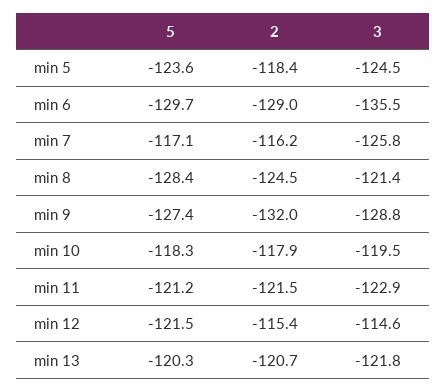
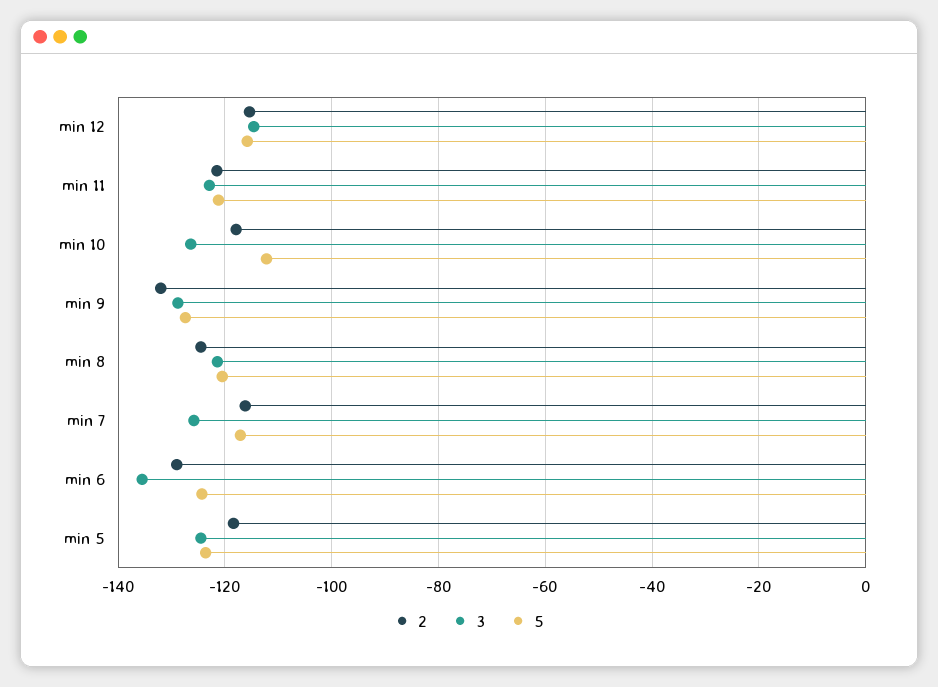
  {
    "5": {
      "min 5": -123.6,
-     "min 6": -129.7,
+     "min 6": -124,
      "min 7": -117.1,
-     "min 8": -128.4,
+     "min 8": -120,
      "min 9": -127.4,
-     "min 10": -118.3,
+     "min 10": -112,
      "min 11": -121.2,
-     "min 12": -121.5,
+     "min 12": -116
-     "min 13": -120.3
    },
    "2": {
      "min 5": -118.4,
      "min 6": -129,
      "min 7": -116.2,
      "min 8": -124.5,
      "min 9": -132,
      "min 10": -117.9,
      "min 11": -121.5,
-     "min 12": -115.4,
+     "min 12": -115.4
-     "min 13": -120.7
    },
    "3": {
      "min 5": -124.5,
      "min 6": -135.5,
      "min 7": -125.8,
      "min 8": -121.4,
      "min 9": -128.8,
-     "min 10": -119.5,
+     "min 10": -126,
      "min 11": -122.9,
-     "min 12": -114.6,
+     "min 12": -114.6
-     "min 13": -121.8
    }
  }

